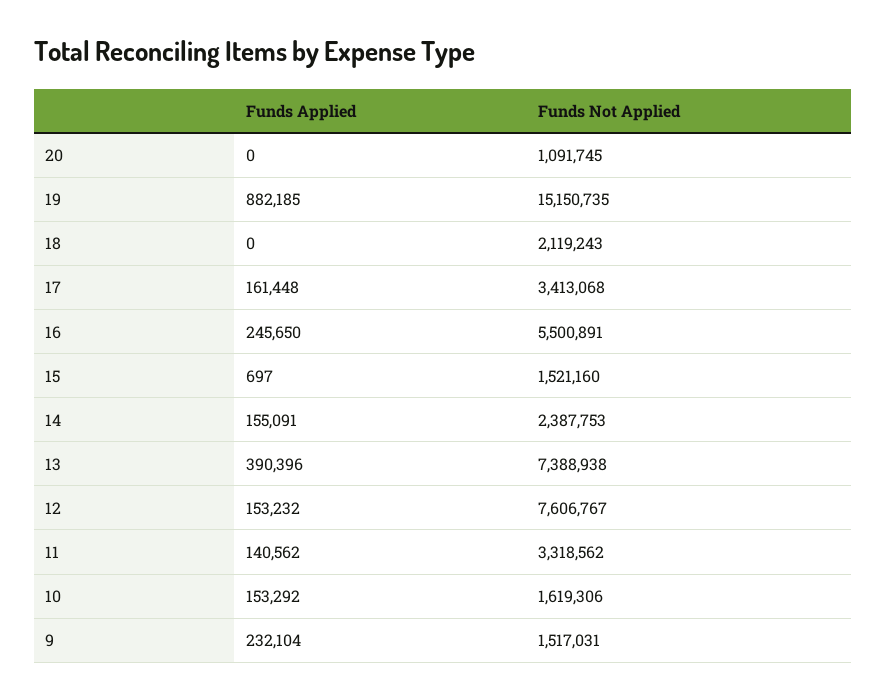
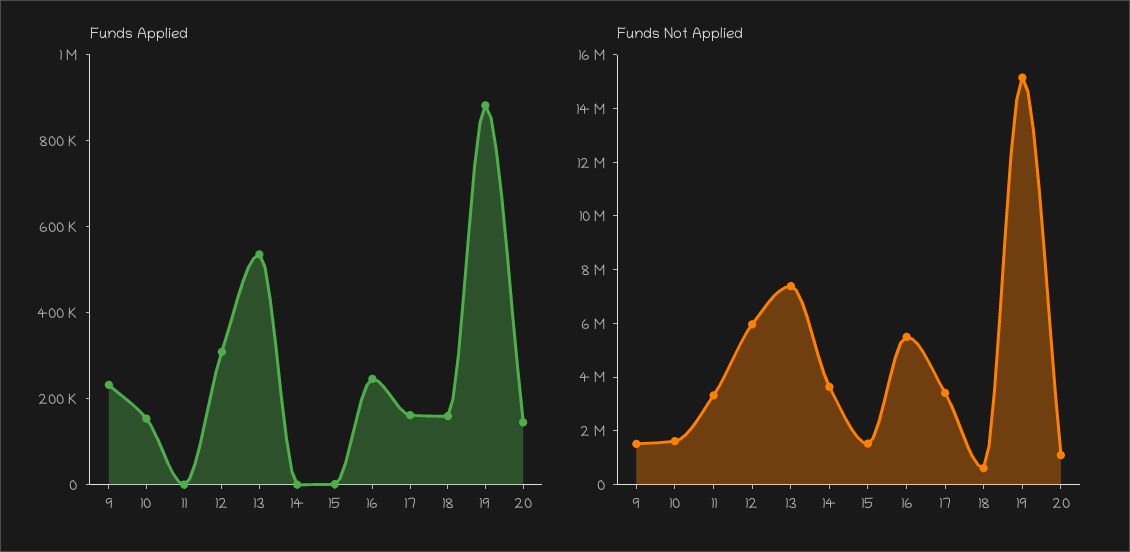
  {
    "Funds Applied": {
-     "20": 0,
+     "20": 150000,
      "19": 882185,
-     "18": 0,
+     "18": 150000,
      "17": 161448,
      "16": 245650,
      "15": 697,
-     "14": 155091,
+     "14": 0,
-     "13": 390396,
+     "13": 550000,
-     "12": 153232,
+     "12": 300000,
-     "11": 140562,
+     "11": 0,
      "10": 153292,
      "9": 232104
    },
    "Funds Not Applied": {
      "20": 1091745,
      "19": 15150735,
-     "18": 2119243,
+     "18": 500000,
      "17": 3413068,
      "16": 5500891,
      "15": 1521160,
-     "14": 2387753,
+     "14": 3500000,
      "13": 7388938,
-     "12": 7606767,
+     "12": 6000000,
      "11": 3318562,
      "10": 1619306,
      "9": 1517031
    }
  }

